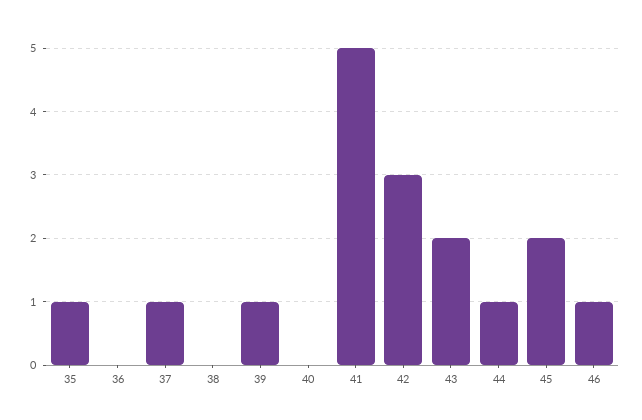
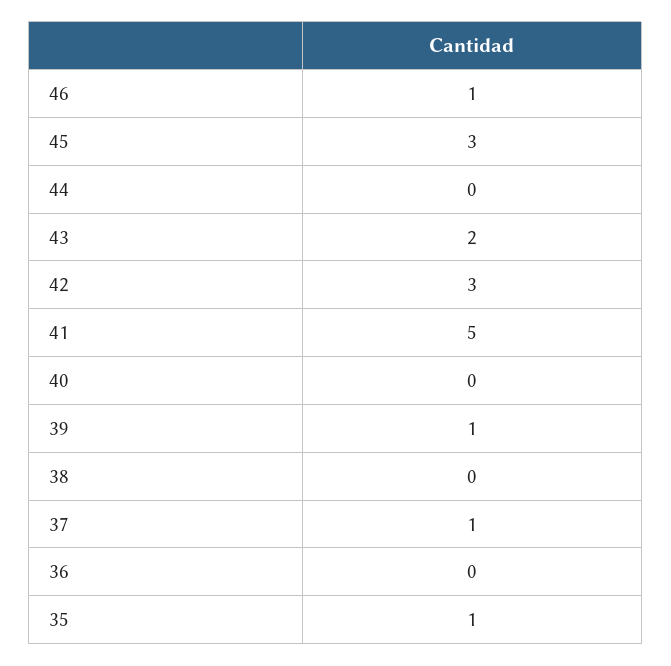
  {
    "35": 1,
    "36": 0,
    "37": 1,
    "38": 0,
    "39": 1,
    "40": 0,
    "41": 5,
    "42": 3,
    "43": 2,
-   "44": 1,
+   "44": 0,
-   "45": 2,
+   "45": 3,
    "46": 1
  }

